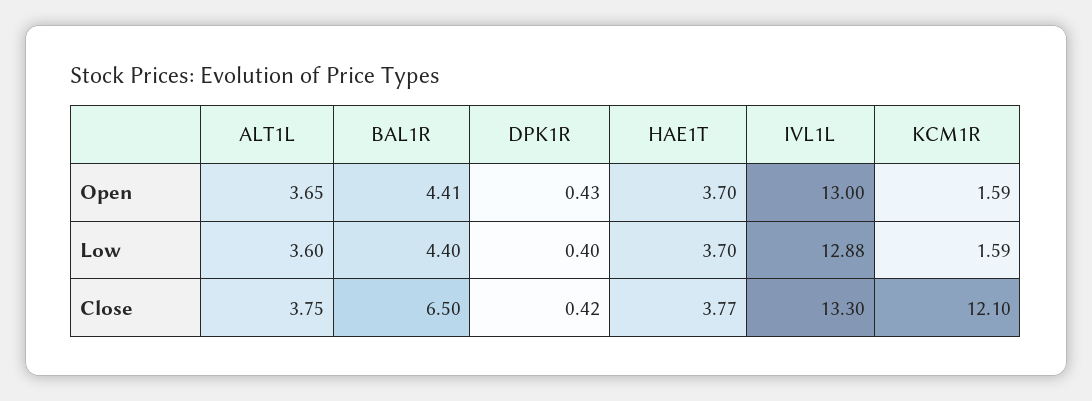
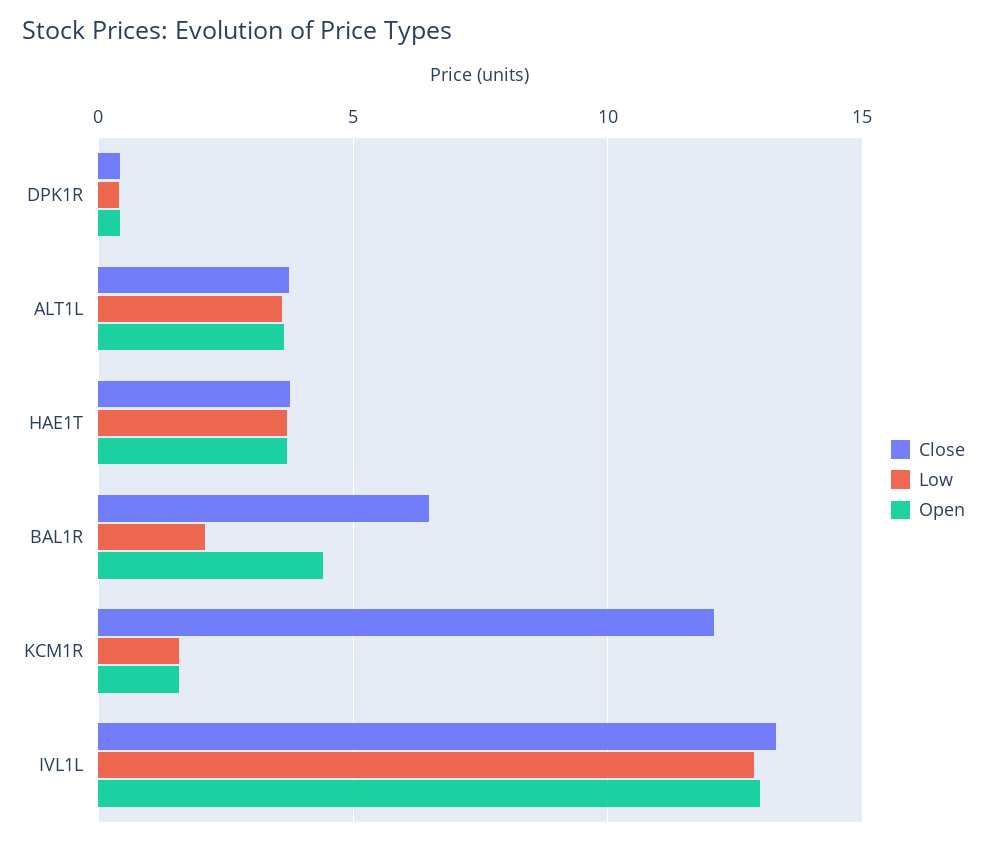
  {
    "Open": {
      "ALT1L": 3.65,
      "BAL1R": 4.41,
      "DPK1R": 0.43,
      "HAE1T": 3.7,
      "IVL1L": 13,
      "KCM1R": 1.59
    },
    "Low": {
      "ALT1L": 3.6,
-     "BAL1R": 4.4,
+     "BAL1R": 2,
      "DPK1R": 0.4,
      "HAE1T": 3.7,
      "IVL1L": 12.88,
      "KCM1R": 1.59
    },
    "Close": {
      "ALT1L": 3.75,
      "BAL1R": 6.5,
      "DPK1R": 0.42,
      "HAE1T": 3.77,
      "IVL1L": 13.3,
      "KCM1R": 12.1
    }
  }

